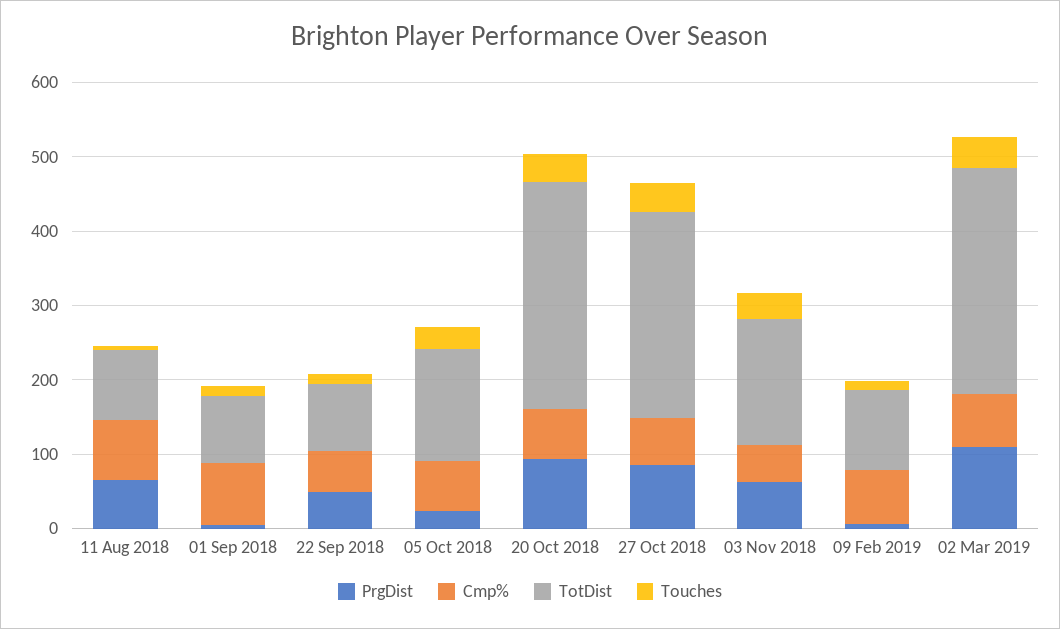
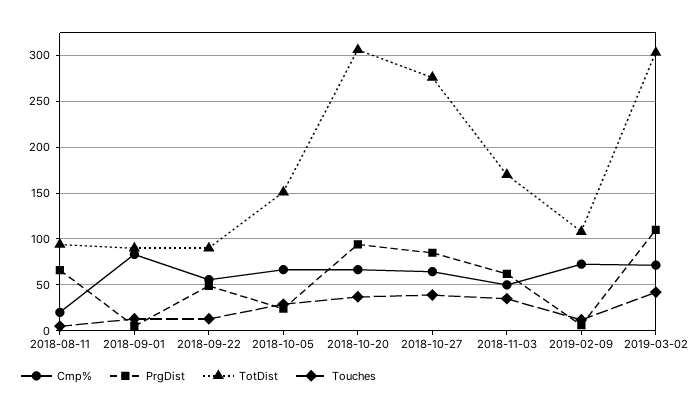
  {
    "PrgDist": {
      "11 Aug 2018": 70,
      "01 Sep 2018": 10,
      "22 Sep 2018": 50,
      "05 Oct 2018": 20,
      "20 Oct 2018": 90,
      "27 Oct 2018": 90,
      "03 Nov 2018": 60,
      "09 Feb 2019": 10,
      "02 Mar 2019": 110
    },
    "Cmp%": {
-     "11 Aug 2018": 80,
+     "11 Aug 2018": 20,
      "01 Sep 2018": 80,
      "22 Sep 2018": 60,
      "05 Oct 2018": 70,
      "20 Oct 2018": 70,
      "27 Oct 2018": 60,
      "03 Nov 2018": 50,
      "09 Feb 2019": 70,
      "02 Mar 2019": 70
    },
    "TotDist": {
      "11 Aug 2018": 90,
      "01 Sep 2018": 90,
      "22 Sep 2018": 90,
      "05 Oct 2018": 150,
      "20 Oct 2018": 310,
      "27 Oct 2018": 280,
      "03 Nov 2018": 170,
      "09 Feb 2019": 110,
      "02 Mar 2019": 300
    },
    "Touches": {
      "11 Aug 2018": 10,
      "01 Sep 2018": 10,
      "22 Sep 2018": 10,
      "05 Oct 2018": 30,
      "20 Oct 2018": 40,
      "27 Oct 2018": 40,
      "03 Nov 2018": 40,
      "09 Feb 2019": 10,
      "02 Mar 2019": 40
    }
  }

